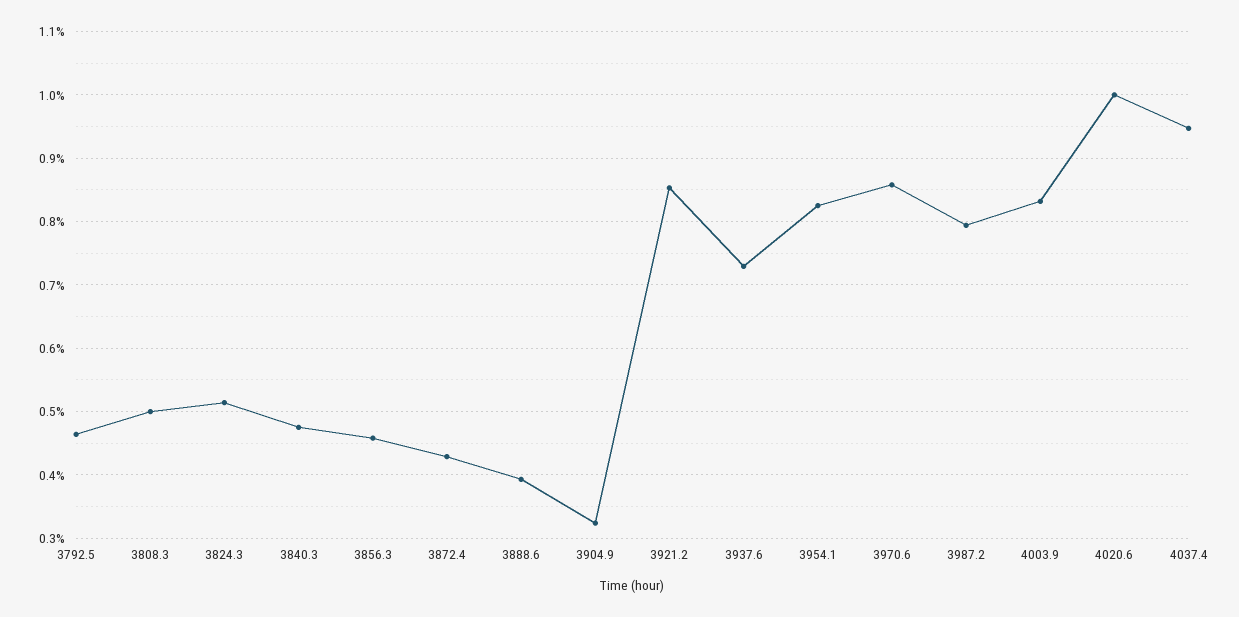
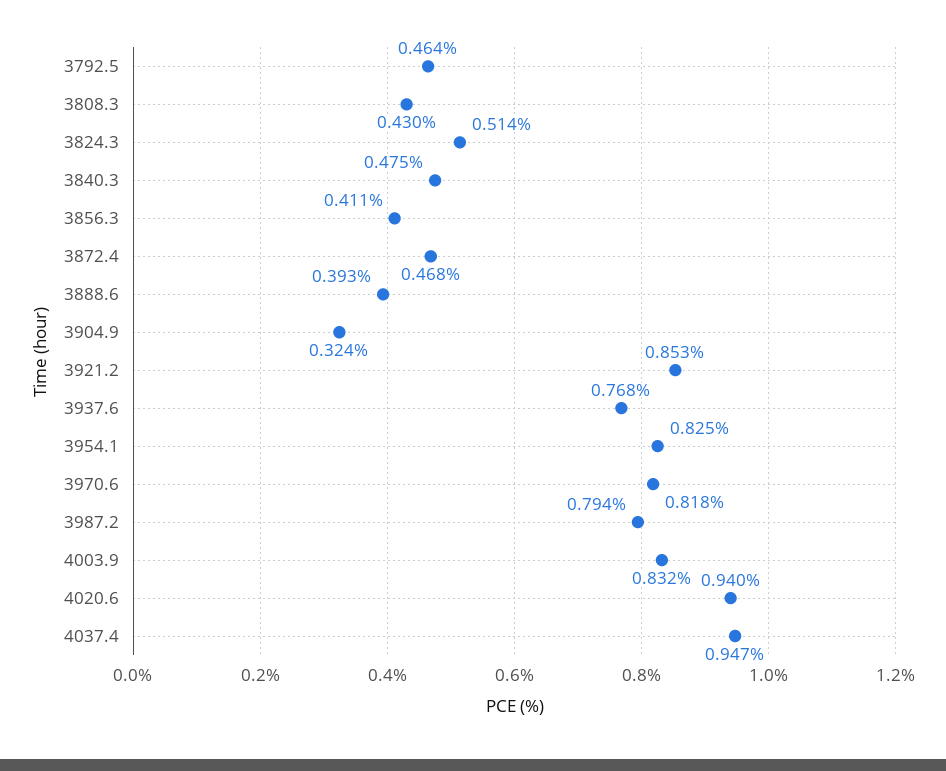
  {
    "3792.5": 0.464,
-   "3808.3": 0.5,
+   "3808.3": 0.43,
    "3824.3": 0.514,
    "3840.3": 0.475,
-   "3856.3": 0.46,
+   "3856.3": 0.411,
-   "3872.4": 0.43,
+   "3872.4": 0.468,
    "3888.6": 0.393,
    "3904.9": 0.324,
    "3921.2": 0.853,
-   "3937.6": 0.73,
+   "3937.6": 0.768,
    "3954.1": 0.825,
-   "3970.6": 0.86,
+   "3970.6": 0.818,
    "3987.2": 0.794,
    "4003.9": 0.832,
-   "4020.6": 1,
+   "4020.6": 0.94,
    "4037.4": 0.947
  }

